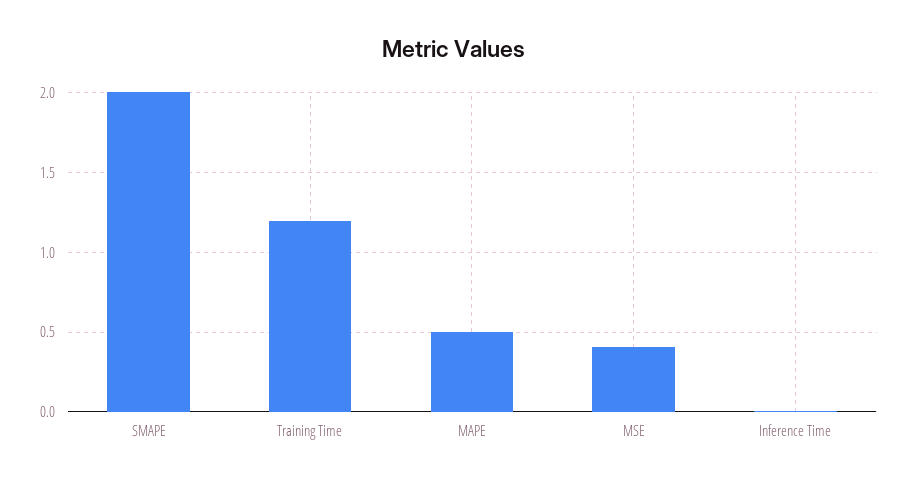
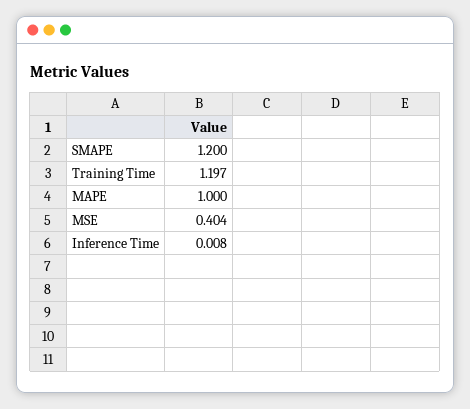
  {
-   "SMAPE": 2,
+   "SMAPE": 1.2,
    "Training Time": 1.197,
-   "MAPE": 0.5,
+   "MAPE": 1,
    "MSE": 0.404,
    "Inference Time": 0.008
  }

